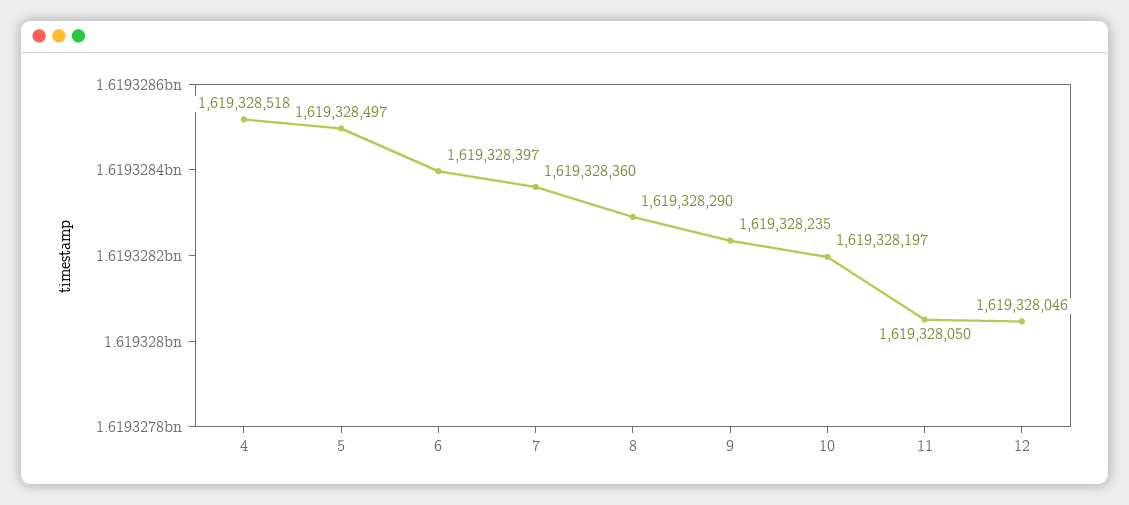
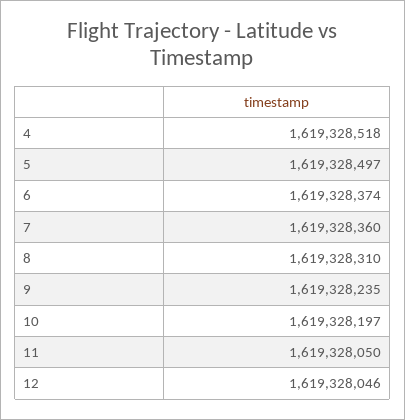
  {
    "4": 1619328518,
    "5": 1619328497,
-   "6": 1619328397,
+   "6": 1619328374,
    "7": 1619328360,
-   "8": 1619328290,
+   "8": 1619328310,
    "9": 1619328235,
    "10": 1619328197,
    "11": 1619328050,
    "12": 1619328046
  }

